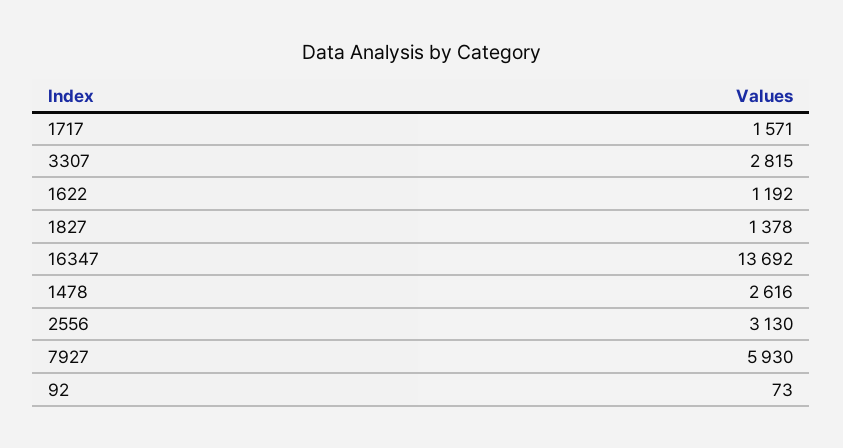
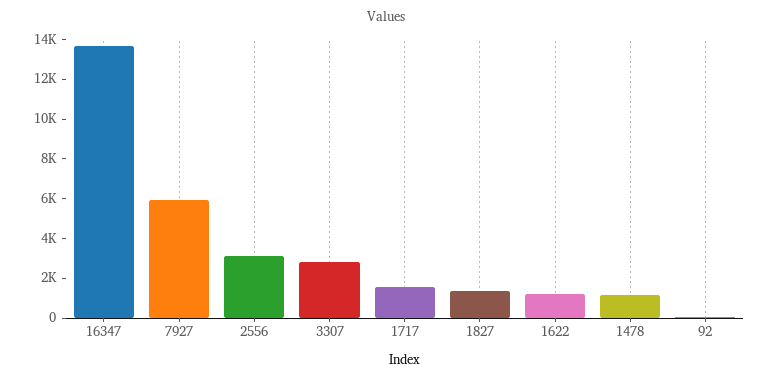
  {
    "1717": 1571,
    "3307": 2815,
    "1622": 1192,
    "1827": 1378,
    "16347": 13692,
-   "1478": 2616,
+   "1478": 1000,
    "2556": 3130,
    "7927": 5930,
    "92": 73
  }

